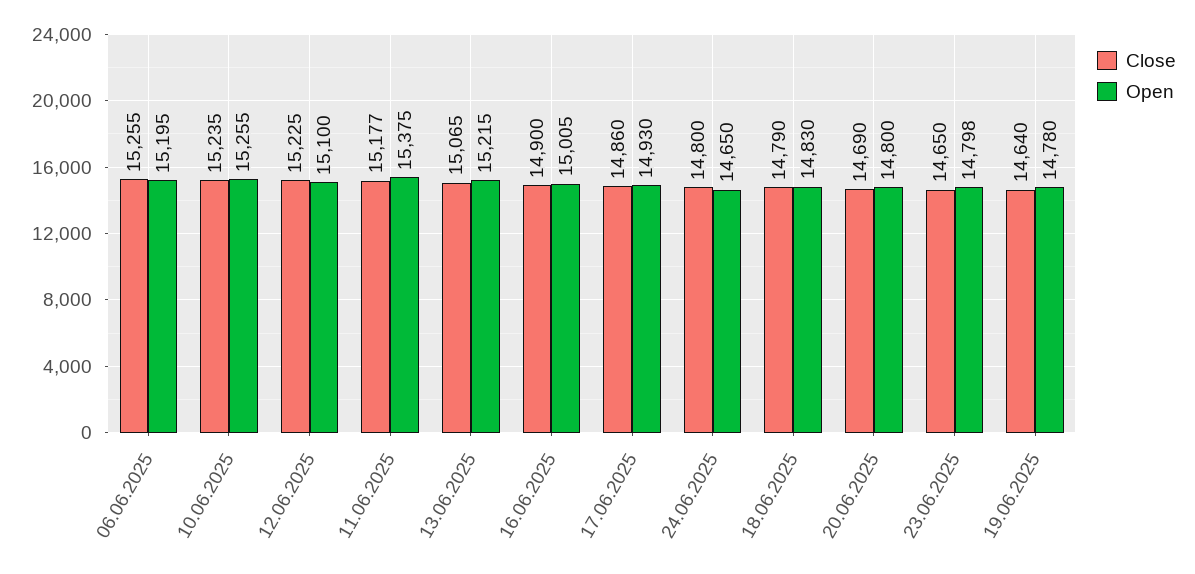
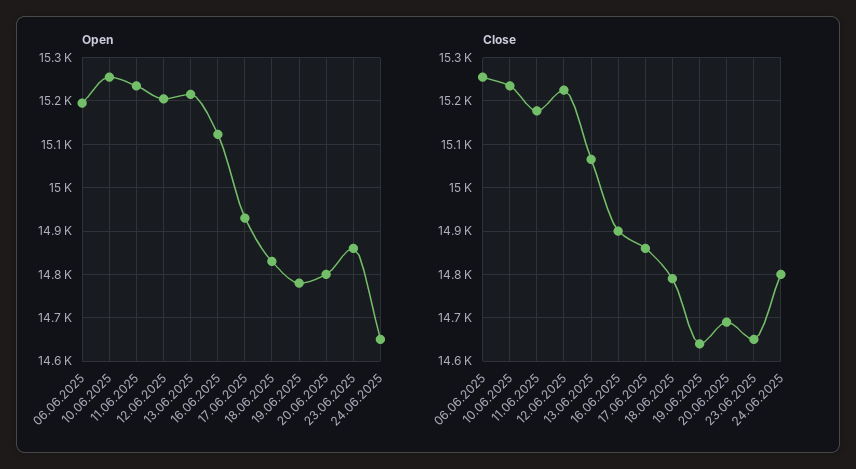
  {
    "Close": {
      "06.06.2025": 15255,
      "10.06.2025": 15235,
      "12.06.2025": 15225,
      "11.06.2025": 15177,
      "13.06.2025": 15065,
      "16.06.2025": 14900,
      "17.06.2025": 14860,
      "24.06.2025": 14800,
      "18.06.2025": 14790,
      "20.06.2025": 14690,
      "23.06.2025": 14650,
      "19.06.2025": 14640
    },
    "Open": {
      "06.06.2025": 15195,
      "10.06.2025": 15255,
-     "12.06.2025": 15100,
+     "12.06.2025": 15200,
-     "11.06.2025": 15375,
+     "11.06.2025": 15240,
      "13.06.2025": 15215,
-     "16.06.2025": 15005,
+     "16.06.2025": 15120,
      "17.06.2025": 14930,
      "24.06.2025": 14650,
      "18.06.2025": 14830,
      "20.06.2025": 14800,
-     "23.06.2025": 14798,
+     "23.06.2025": 14860,
      "19.06.2025": 14780
    }
  }

